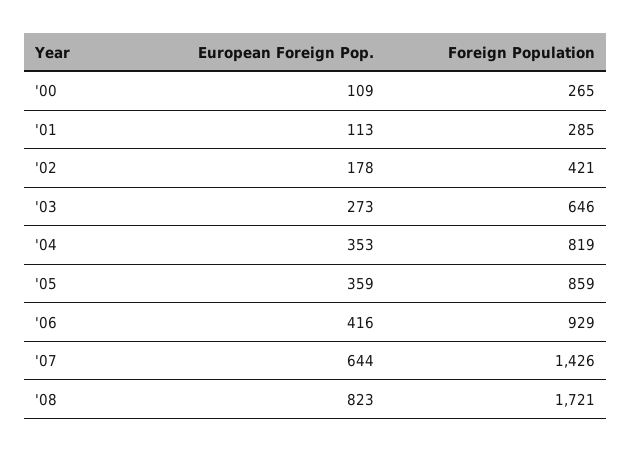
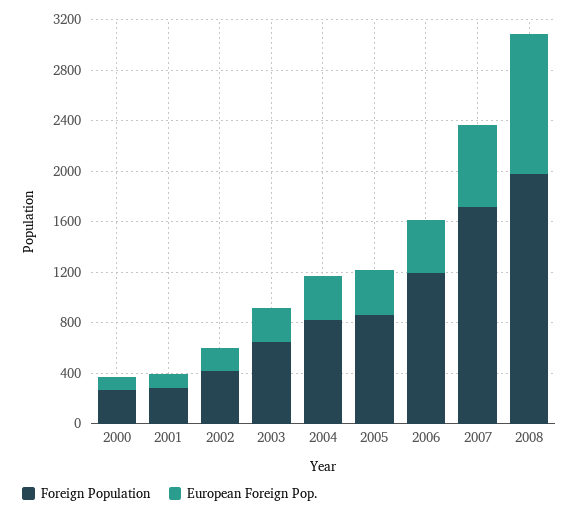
  {
    "European Foreign Pop.": {
      "'00": 109,
      "'01": 113,
      "'02": 178,
      "'03": 273,
      "'04": 353,
      "'05": 359,
      "'06": 416,
      "'07": 644,
-     "'08": 823
+     "'08": 1100
    },
    "Foreign Population": {
      "'00": 265,
      "'01": 285,
      "'02": 421,
      "'03": 646,
      "'04": 819,
      "'05": 859,
-     "'06": 929,
+     "'06": 1200,
-     "'07": 1426,
+     "'07": 1700,
-     "'08": 1721
+     "'08": 2000
    }
  }

